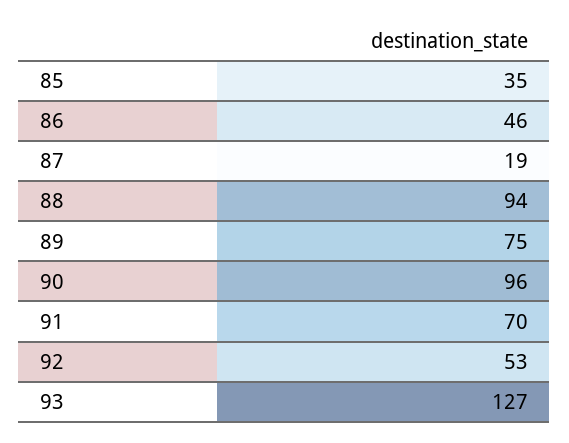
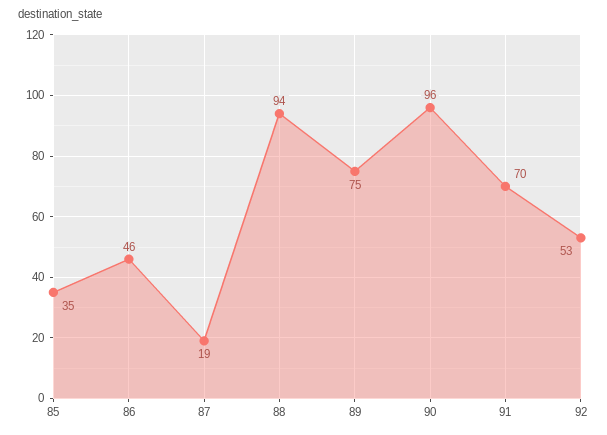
  {
    "85": 35,
    "86": 46,
    "87": 19,
    "88": 94,
    "89": 75,
    "90": 96,
    "91": 70,
-   "92": 53,
+   "92": 53
-   "93": 127
  }

